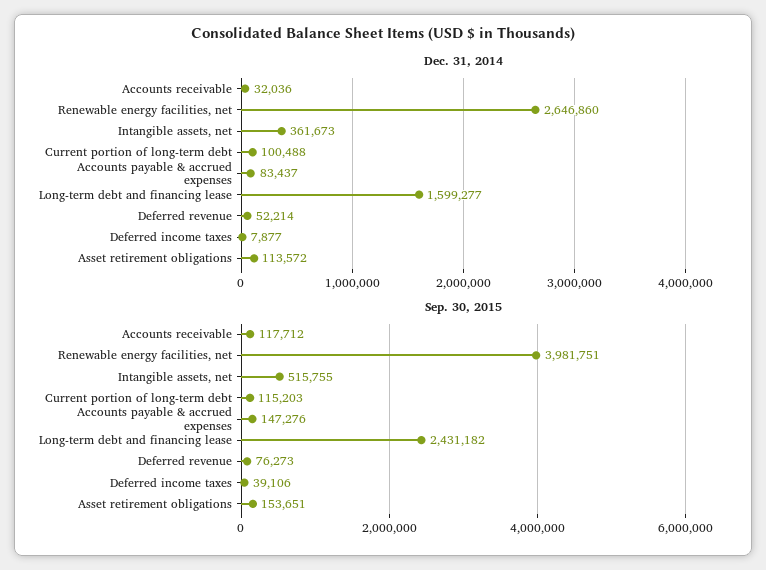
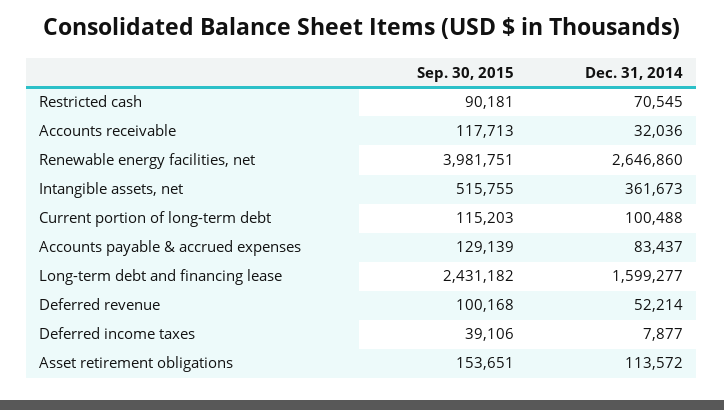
  {
    "Dec. 31, 2014": {
      "Accounts receivable": 32036,
      "Renewable energy facilities, net": 2646860,
      "Intangible assets, net": 361673,
      "Current portion of long-term debt": 100488,
      "Accounts payable & accrued expenses": 83437,
      "Long-term debt and financing lease": 1599277,
      "Deferred revenue": 52214,
      "Deferred income taxes": 7877,
-     "Asset retirement obligations": 113572
+     "Asset retirement obligations": 113572,
+     "Restricted cash": 70545
    },
    "Sep. 30, 2015": {
-     "Accounts receivable": 117712,
+     "Accounts receivable": 117713,
      "Renewable energy facilities, net": 3981751,
      "Intangible assets, net": 515755,
      "Current portion of long-term debt": 115203,
-     "Accounts payable & accrued expenses": 147276,
+     "Accounts payable & accrued expenses": 129139,
      "Long-term debt and financing lease": 2431182,
-     "Deferred revenue": 76273,
+     "Deferred revenue": 100168,
      "Deferred income taxes": 39106,
-     "Asset retirement obligations": 153651
+     "Asset retirement obligations": 153651,
+     "Restricted cash": 90181
    }
  }

